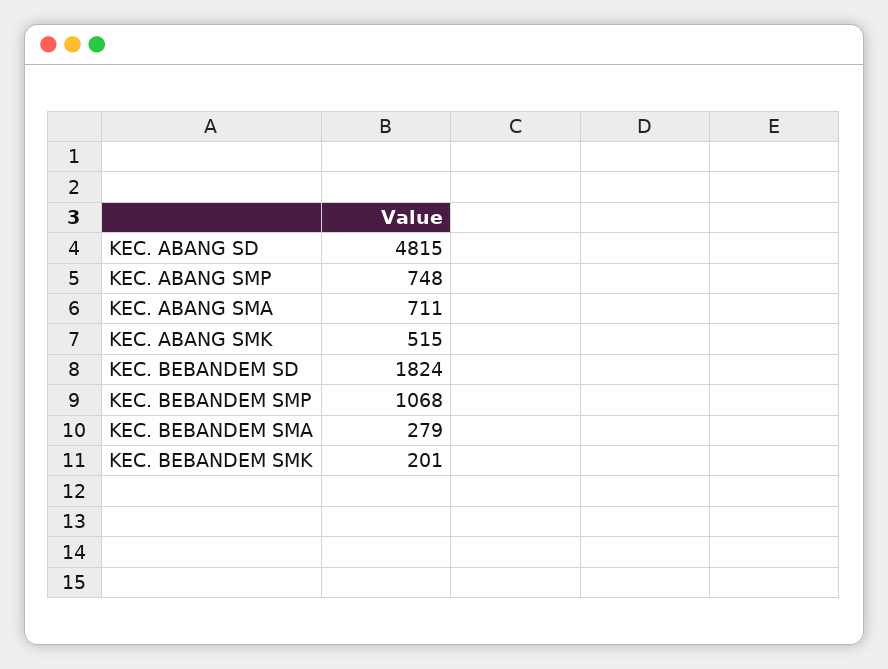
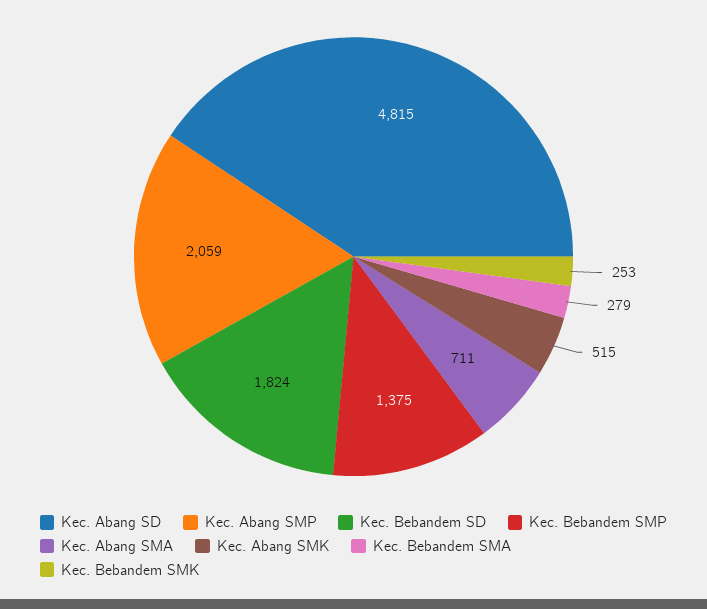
  {
    "KEC. ABANG SD": 4815,
-   "KEC. ABANG SMP": 748,
+   "KEC. ABANG SMP": 2059,
    "KEC. ABANG SMA": 711,
    "KEC. ABANG SMK": 515,
    "KEC. BEBANDEM SD": 1824,
-   "KEC. BEBANDEM SMP": 1068,
+   "KEC. BEBANDEM SMP": 1375,
    "KEC. BEBANDEM SMA": 279,
-   "KEC. BEBANDEM SMK": 201
+   "KEC. BEBANDEM SMK": 253
  }

